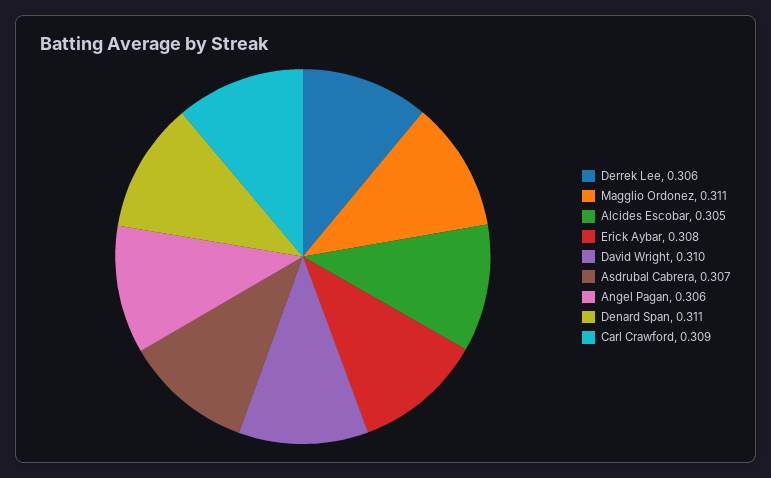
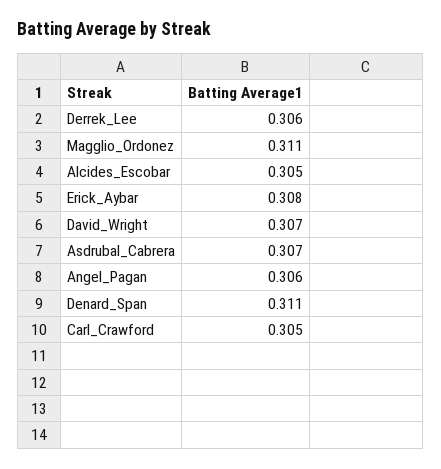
  {
    "Derrek Lee": 0.306,
    "Magglio Ordonez": 0.311,
    "Alcides Escobar": 0.305,
    "Erick Aybar": 0.308,
-   "David Wright": 0.31,
+   "David Wright": 0.307,
    "Asdrubal Cabrera": 0.307,
    "Angel Pagan": 0.306,
    "Denard Span": 0.311,
-   "Carl Crawford": 0.309
+   "Carl Crawford": 0.305
  }

